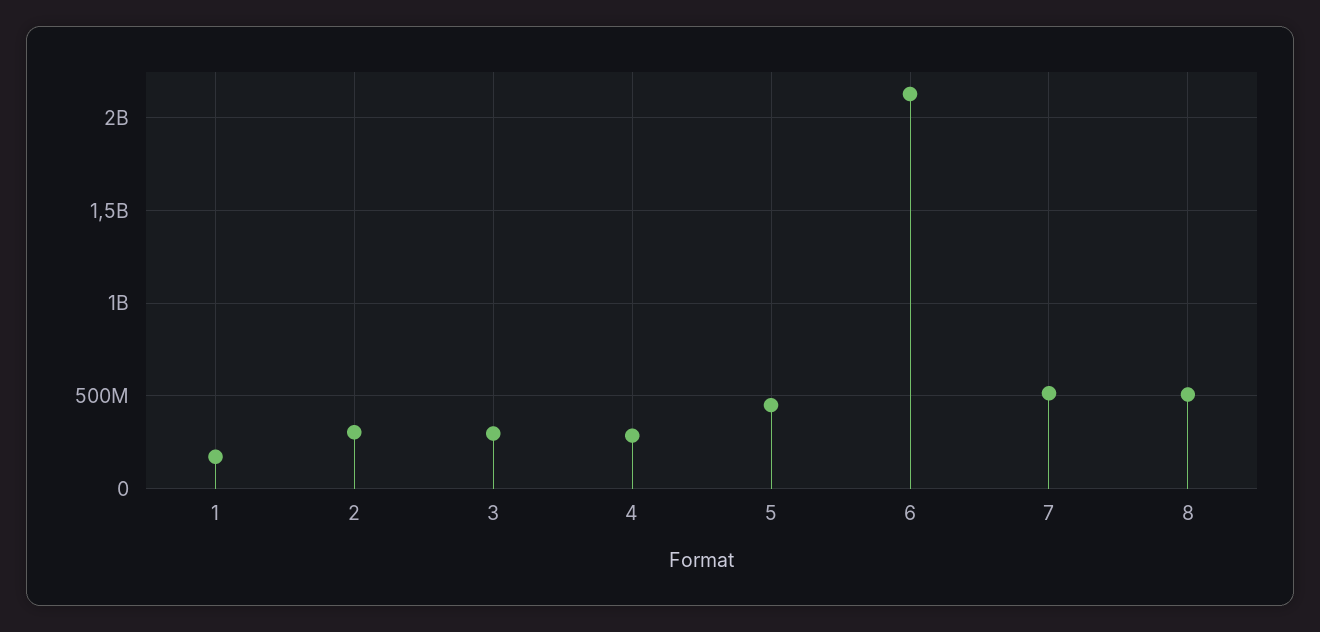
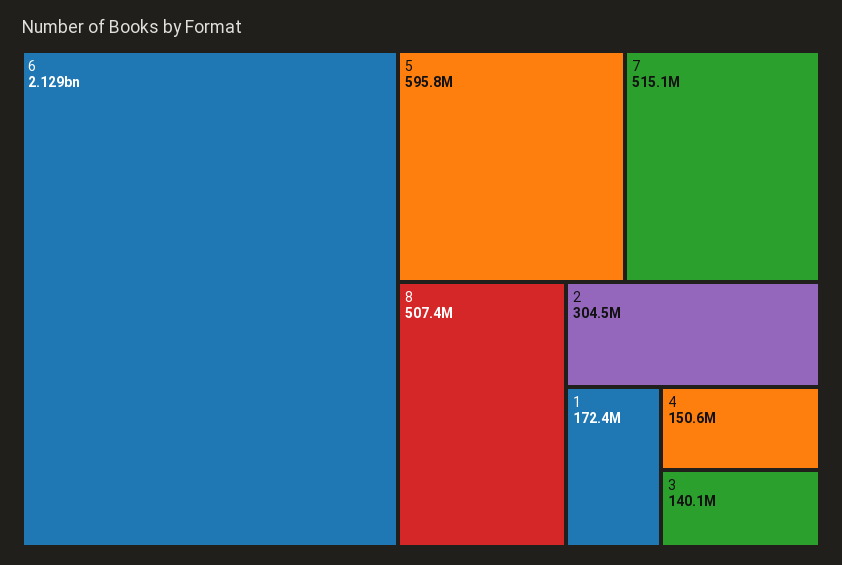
  {
    "1": 172400000,
    "2": 304500000,
-   "3": 300000000,
+   "3": 140100000,
-   "4": 300000000,
+   "4": 150600000,
-   "5": 450000000,
+   "5": 595800000,
    "6": 2129000000,
    "7": 515100000,
    "8": 507400000
  }

